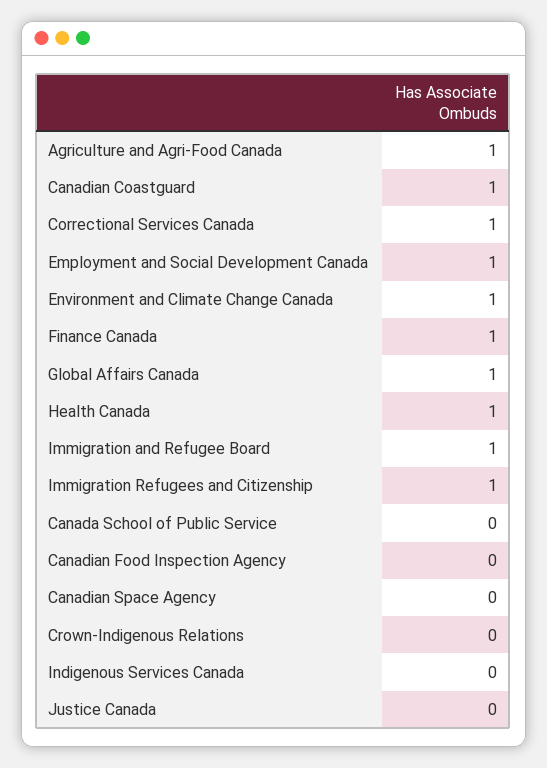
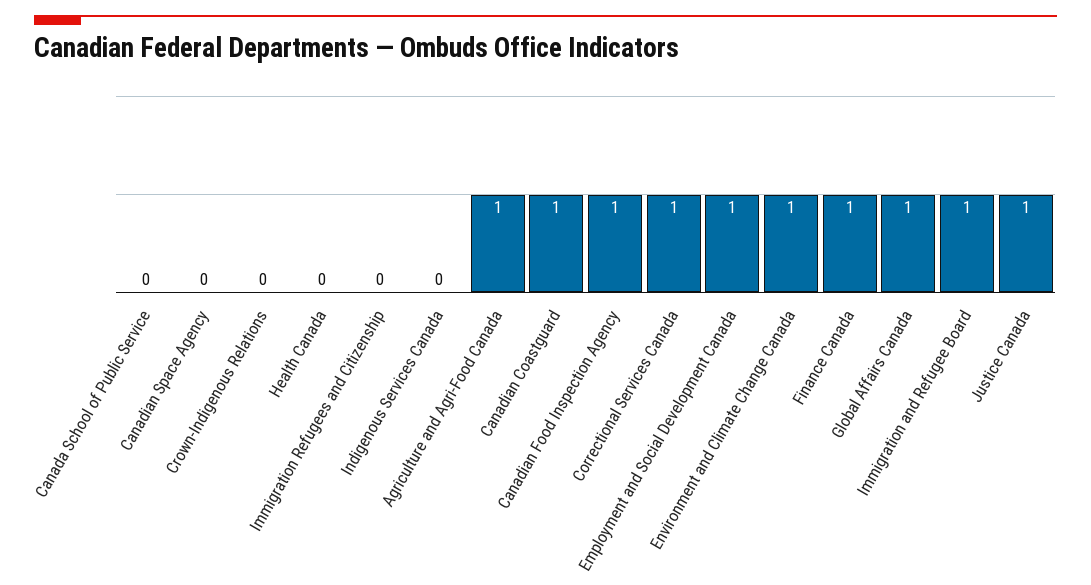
  {
    "Agriculture and Agri-Food Canada": 1,
    "Canadian Coastguard": 1,
    "Correctional Services Canada": 1,
    "Employment and Social Development Canada": 1,
    "Environment and Climate Change Canada": 1,
    "Finance Canada": 1,
    "Global Affairs Canada": 1,
-   "Health Canada": 1,
+   "Health Canada": 0,
    "Immigration and Refugee Board": 1,
-   "Immigration Refugees and Citizenship": 1,
+   "Immigration Refugees and Citizenship": 0,
    "Canada School of Public Service": 0,
-   "Canadian Food Inspection Agency": 0,
+   "Canadian Food Inspection Agency": 1,
    "Canadian Space Agency": 0,
    "Crown-Indigenous Relations": 0,
    "Indigenous Services Canada": 0,
-   "Justice Canada": 0
+   "Justice Canada": 1
  }

